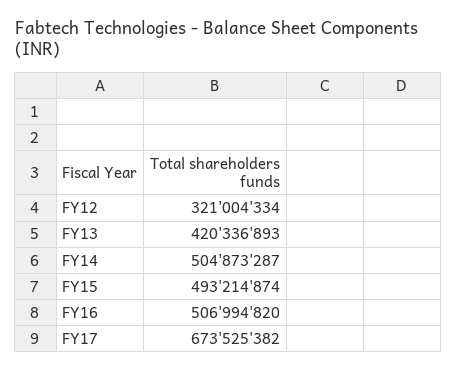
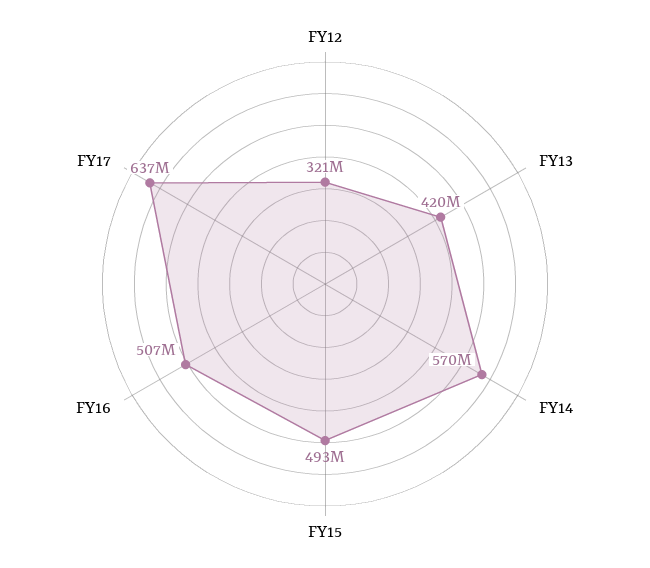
  {
    "FY12": 321004334,
    "FY13": 420336893,
-   "FY14": 504873287,
+   "FY14": 570000000,
    "FY15": 493214874,
    "FY16": 506994820,
-   "FY17": 673525382
+   "FY17": 637000000
  }

